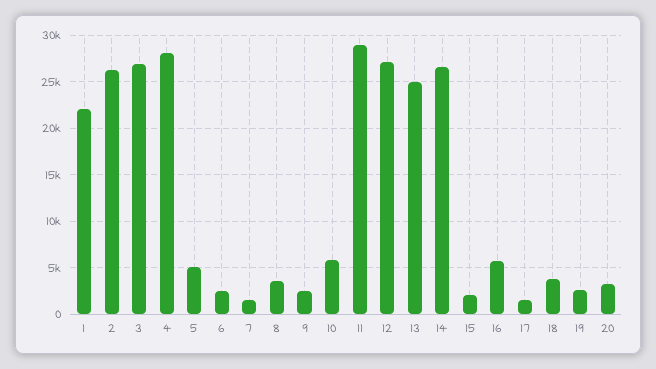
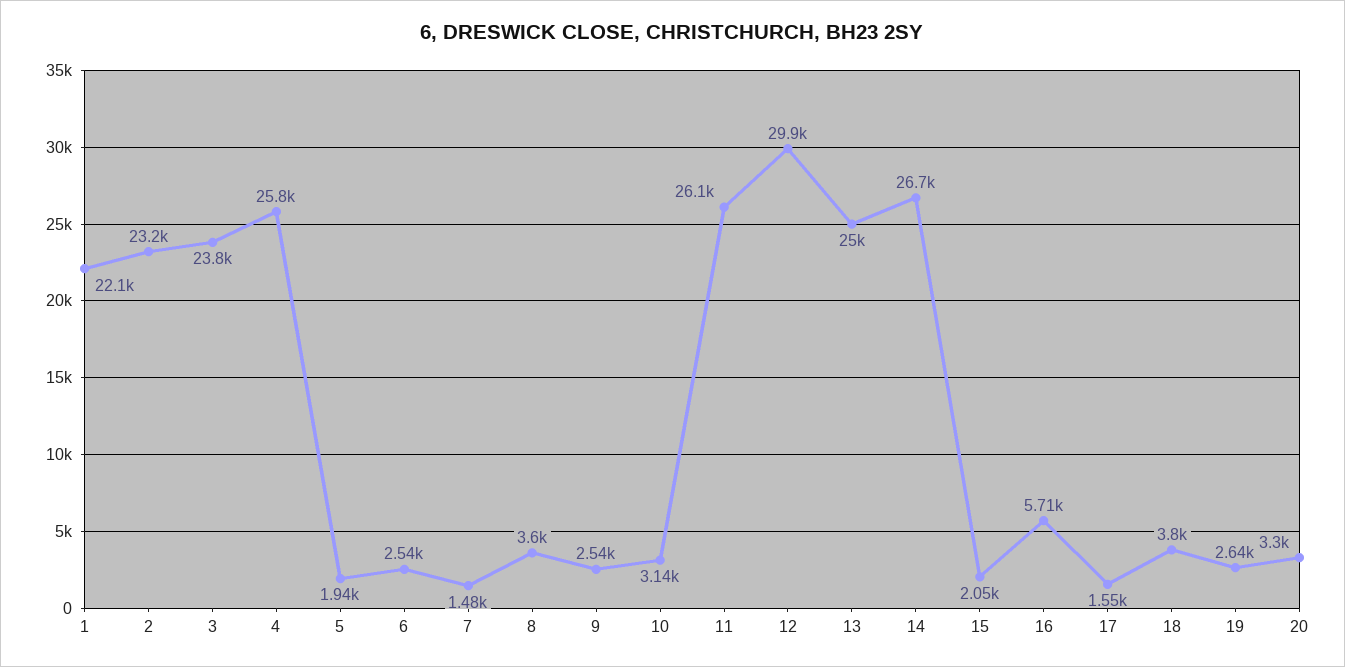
  {
    "1": 22100,
-   "2": 26000,
+   "2": 23200,
-   "3": 27000,
+   "3": 23800,
-   "4": 28000,
+   "4": 25800,
-   "5": 5000,
+   "5": 1940,
    "6": 2540,
    "7": 1480,
    "8": 3600,
    "9": 2540,
-   "10": 6000,
+   "10": 3140,
-   "11": 29000,
+   "11": 26100,
-   "12": 27000,
+   "12": 29900,
    "13": 25000,
    "14": 26700,
    "15": 2050,
    "16": 5710,
    "17": 1550,
    "18": 3800,
    "19": 2640,
    "20": 3300
  }

